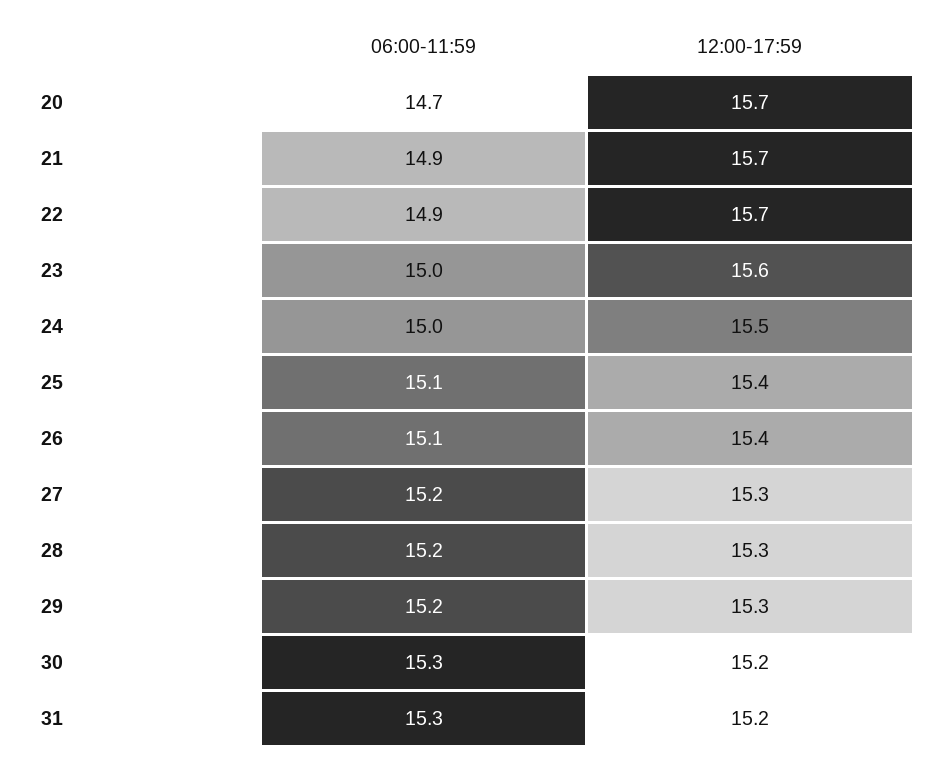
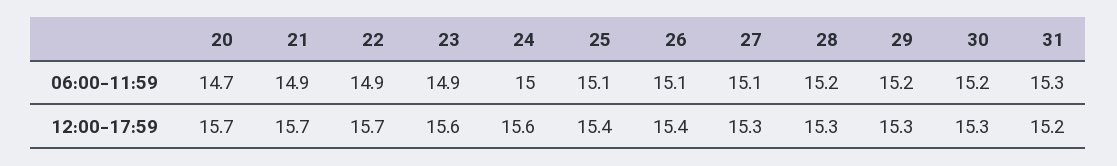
  {
    "06:00-11:59": {
      "20": 14.7,
      "21": 14.9,
      "22": 14.9,
-     "23": 15,
+     "23": 14.9,
      "24": 15,
      "25": 15.1,
      "26": 15.1,
-     "27": 15.2,
+     "27": 15.1,
      "28": 15.2,
      "29": 15.2,
-     "30": 15.3,
+     "30": 15.2,
      "31": 15.3
    },
    "12:00-17:59": {
      "20": 15.7,
      "21": 15.7,
      "22": 15.7,
      "23": 15.6,
-     "24": 15.5,
+     "24": 15.6,
      "25": 15.4,
      "26": 15.4,
      "27": 15.3,
      "28": 15.3,
      "29": 15.3,
-     "30": 15.2,
+     "30": 15.3,
      "31": 15.2
    }
  }

